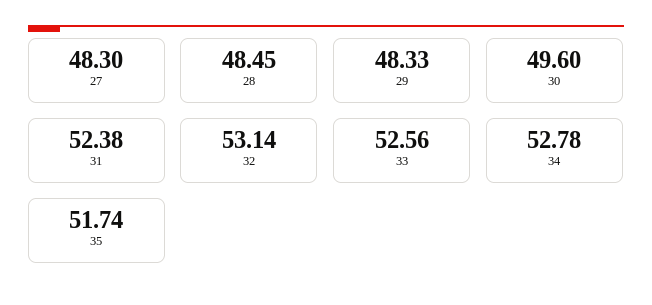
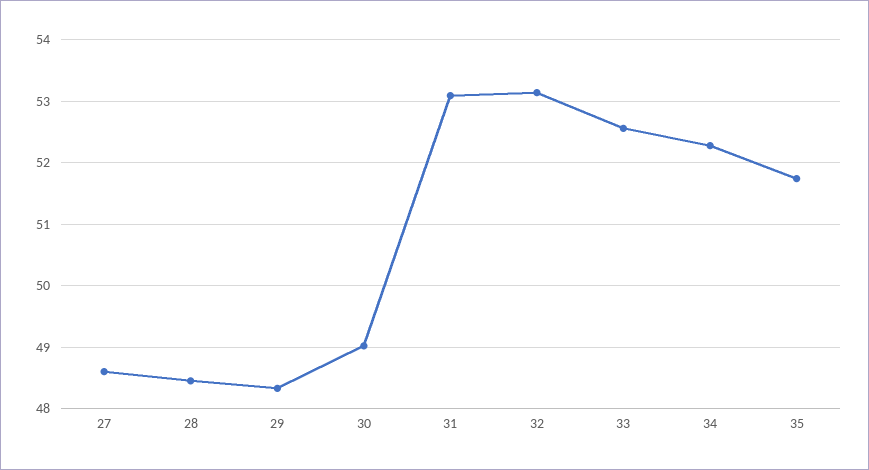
  {
-   "27": 48.3,
+   "27": 48.6,
    "28": 48.45,
    "29": 48.33,
-   "30": 49.6,
+   "30": 49,
-   "31": 52.38,
+   "31": 53.1,
    "32": 53.14,
    "33": 52.56,
-   "34": 52.78,
+   "34": 52.3,
    "35": 51.74
  }

